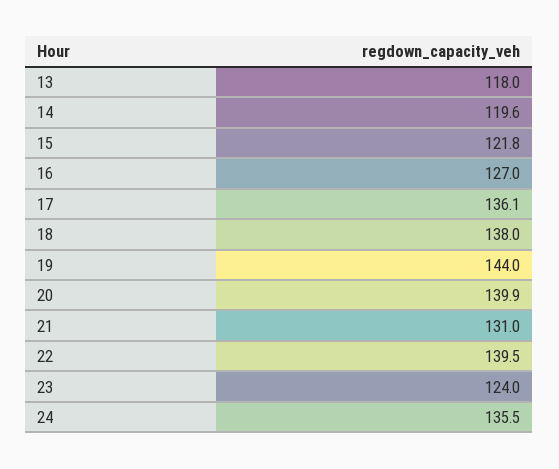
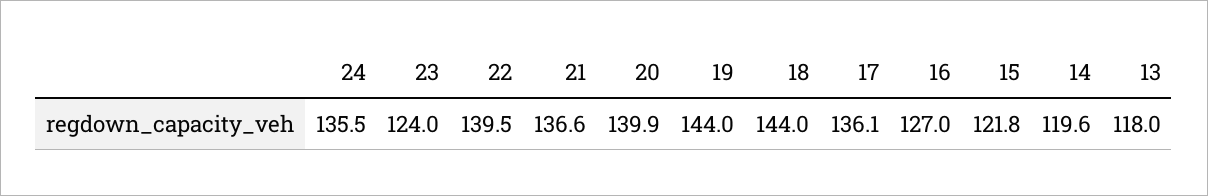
  {
    "13": 118,
    "14": 119.6,
    "15": 121.8,
    "16": 127,
    "17": 136.1,
-   "18": 138,
+   "18": 144,
    "19": 144,
    "20": 139.9,
-   "21": 131,
+   "21": 136.6,
    "22": 139.5,
    "23": 124,
    "24": 135.5
  }

